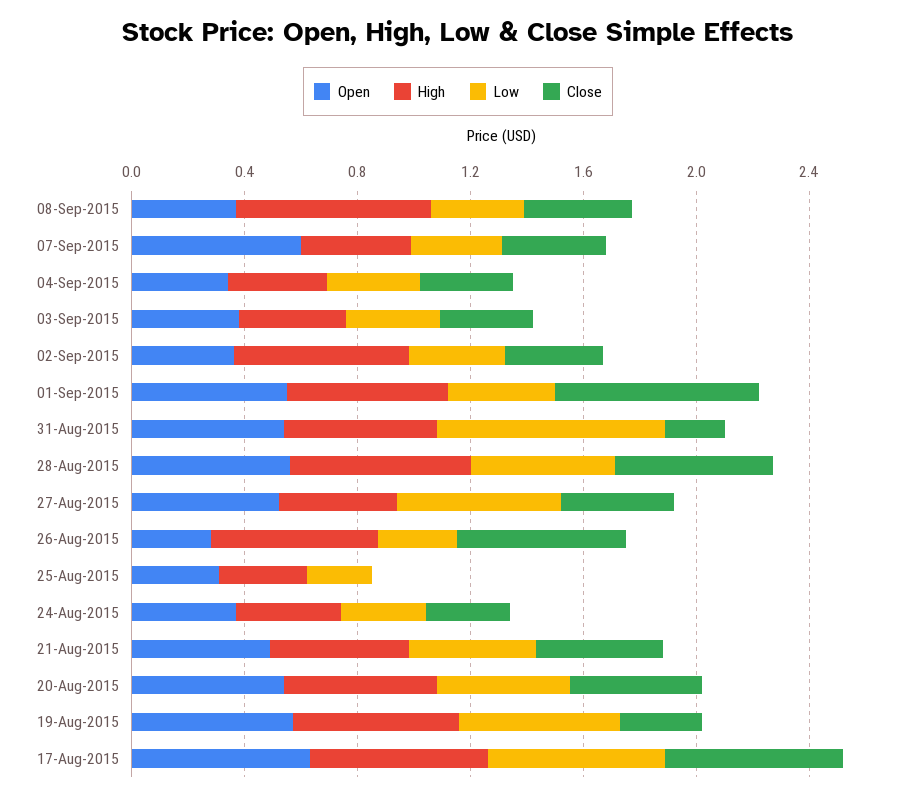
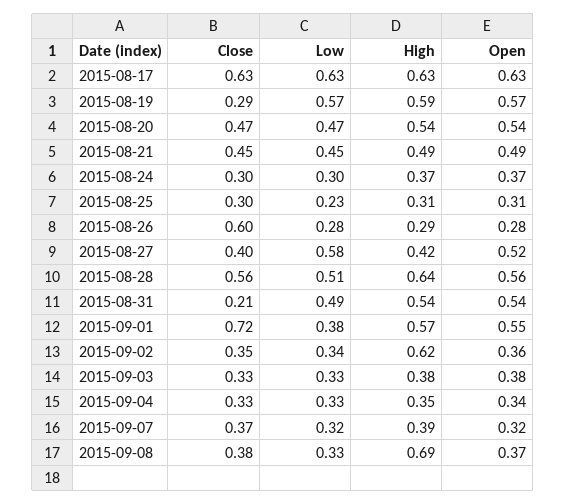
  {
    "Open": {
      "08-Sep-2015": 0.37,
-     "07-Sep-2015": 0.6,
+     "07-Sep-2015": 0.32,
      "04-Sep-2015": 0.34,
      "03-Sep-2015": 0.38,
      "02-Sep-2015": 0.36,
      "01-Sep-2015": 0.55,
      "31-Aug-2015": 0.54,
      "28-Aug-2015": 0.56,
      "27-Aug-2015": 0.52,
      "26-Aug-2015": 0.28,
      "25-Aug-2015": 0.31,
      "24-Aug-2015": 0.37,
      "21-Aug-2015": 0.49,
      "20-Aug-2015": 0.54,
      "19-Aug-2015": 0.57,
      "17-Aug-2015": 0.63
    },
    "High": {
      "08-Sep-2015": 0.69,
      "07-Sep-2015": 0.39,
      "04-Sep-2015": 0.35,
      "03-Sep-2015": 0.38,
      "02-Sep-2015": 0.62,
      "01-Sep-2015": 0.57,
      "31-Aug-2015": 0.54,
      "28-Aug-2015": 0.64,
      "27-Aug-2015": 0.42,
-     "26-Aug-2015": 0.6,
+     "26-Aug-2015": 0.29,
      "25-Aug-2015": 0.31,
      "24-Aug-2015": 0.37,
      "21-Aug-2015": 0.49,
      "20-Aug-2015": 0.54,
      "19-Aug-2015": 0.59,
      "17-Aug-2015": 0.63
    },
    "Low": {
      "08-Sep-2015": 0.33,
      "07-Sep-2015": 0.32,
      "04-Sep-2015": 0.33,
      "03-Sep-2015": 0.33,
      "02-Sep-2015": 0.34,
      "01-Sep-2015": 0.38,
-     "31-Aug-2015": 0.8,
+     "31-Aug-2015": 0.49,
      "28-Aug-2015": 0.51,
      "27-Aug-2015": 0.58,
      "26-Aug-2015": 0.28,
      "25-Aug-2015": 0.23,
      "24-Aug-2015": 0.3,
      "21-Aug-2015": 0.45,
      "20-Aug-2015": 0.47,
      "19-Aug-2015": 0.57,
      "17-Aug-2015": 0.63
    },
    "Close": {
      "08-Sep-2015": 0.38,
      "07-Sep-2015": 0.37,
      "04-Sep-2015": 0.33,
      "03-Sep-2015": 0.33,
      "02-Sep-2015": 0.35,
      "01-Sep-2015": 0.72,
      "31-Aug-2015": 0.21,
      "28-Aug-2015": 0.56,
      "27-Aug-2015": 0.4,
      "26-Aug-2015": 0.6,
-     "25-Aug-2015": 0,
+     "25-Aug-2015": 0.3,
      "24-Aug-2015": 0.3,
      "21-Aug-2015": 0.45,
      "20-Aug-2015": 0.47,
      "19-Aug-2015": 0.29,
      "17-Aug-2015": 0.63
    }
  }

